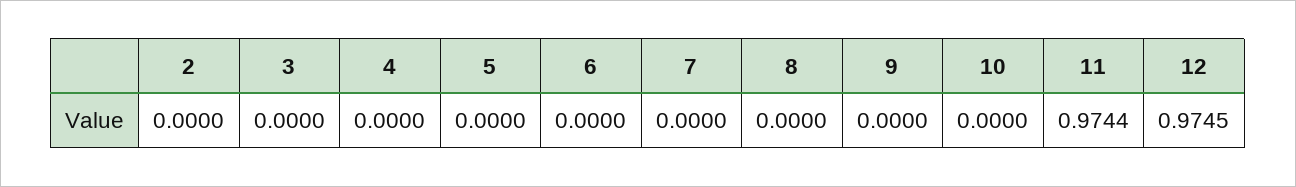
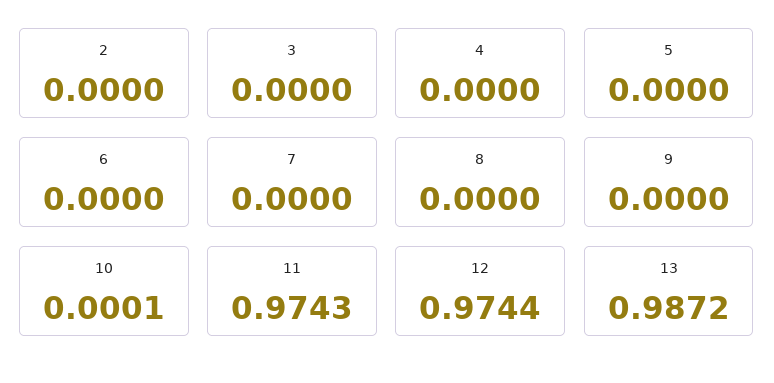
  {
    "2": 0,
    "3": 0,
    "4": 0,
    "5": 0,
    "6": 0,
    "7": 0,
    "8": 0,
    "9": 0,
-   "10": 0,
+   "10": 0.0001,
-   "11": 0.9744,
+   "11": 0.9743,
-   "12": 0.9745
+   "12": 0.9744,
+   "13": 0.9872
  }

